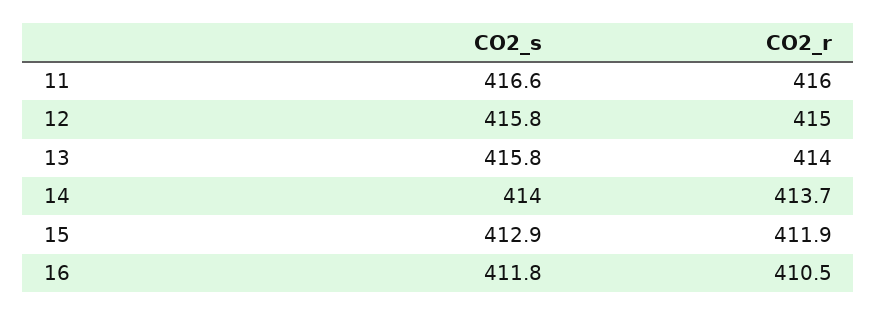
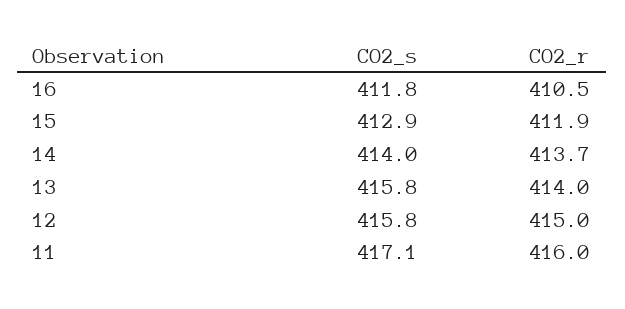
  {
    "CO2_s": {
-     "11": 416.6,
+     "11": 417.1,
      "12": 415.8,
      "13": 415.8,
      "14": 414,
      "15": 412.9,
      "16": 411.8
    },
    "CO2_r": {
      "11": 416,
      "12": 415,
      "13": 414,
      "14": 413.7,
      "15": 411.9,
      "16": 410.5
    }
  }

